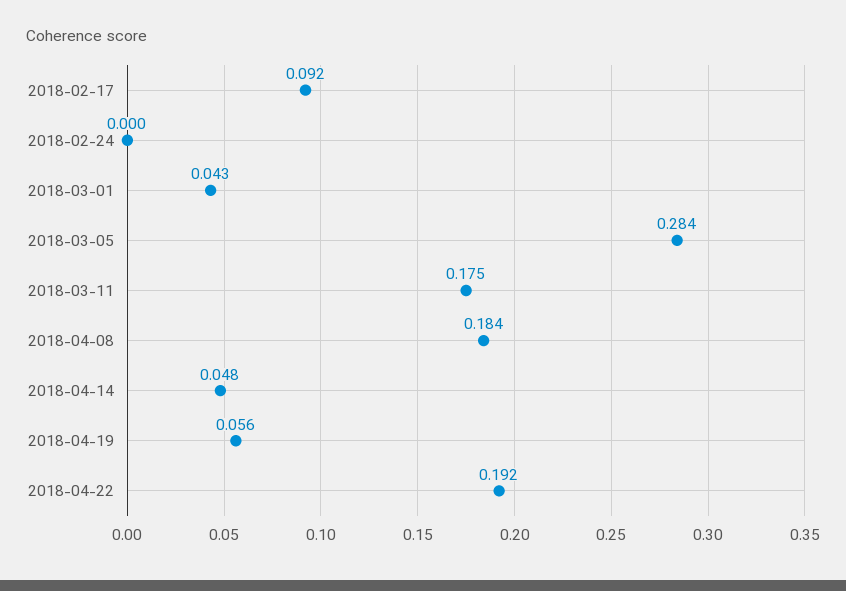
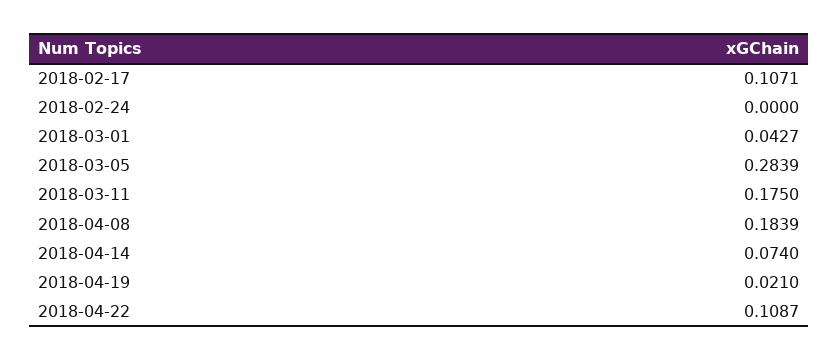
  {
-   "2018-02-17": 0.092,
+   "2018-02-17": 0.1071,
    "2018-02-24": 0,
    "2018-03-01": 0.0427,
    "2018-03-05": 0.2839,
    "2018-03-11": 0.175,
    "2018-04-08": 0.1839,
-   "2018-04-14": 0.048,
+   "2018-04-14": 0.074,
-   "2018-04-19": 0.056,
+   "2018-04-19": 0.021,
-   "2018-04-22": 0.192
+   "2018-04-22": 0.1087
  }

